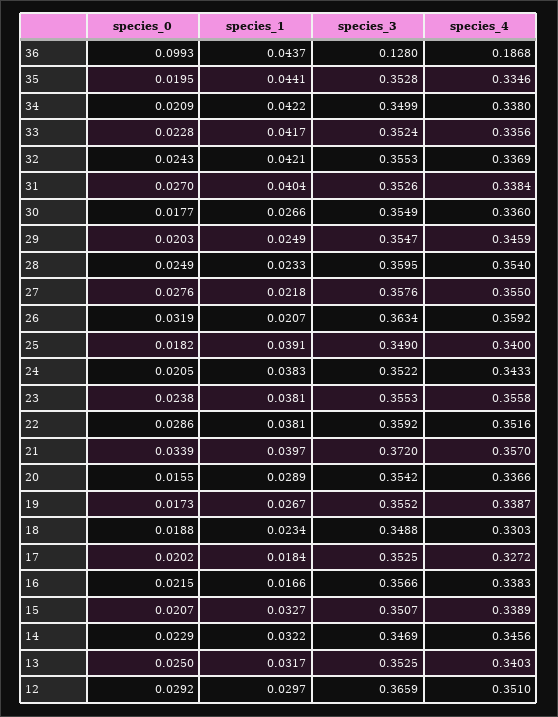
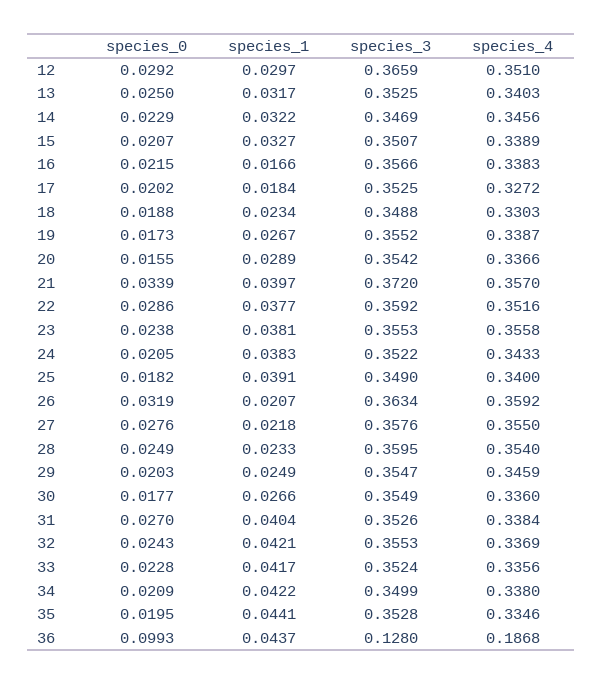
  {
    "species_0": {
      "36": 0.0993,
      "35": 0.0195,
      "34": 0.0209,
      "33": 0.0228,
      "32": 0.0243,
      "31": 0.027,
      "30": 0.0177,
      "29": 0.0203,
      "28": 0.0249,
      "27": 0.0276,
      "26": 0.0319,
      "25": 0.0182,
      "24": 0.0205,
      "23": 0.0238,
      "22": 0.0286,
      "21": 0.0339,
      "20": 0.0155,
      "19": 0.0173,
      "18": 0.0188,
      "17": 0.0202,
      "16": 0.0215,
      "15": 0.0207,
      "14": 0.0229,
      "13": 0.025,
      "12": 0.0292
    },
    "species_1": {
      "36": 0.0437,
      "35": 0.0441,
      "34": 0.0422,
      "33": 0.0417,
      "32": 0.0421,
      "31": 0.0404,
      "30": 0.0266,
      "29": 0.0249,
      "28": 0.0233,
      "27": 0.0218,
      "26": 0.0207,
      "25": 0.0391,
      "24": 0.0383,
      "23": 0.0381,
-     "22": 0.0381,
+     "22": 0.0377,
      "21": 0.0397,
      "20": 0.0289,
      "19": 0.0267,
      "18": 0.0234,
      "17": 0.0184,
      "16": 0.0166,
      "15": 0.0327,
      "14": 0.0322,
      "13": 0.0317,
      "12": 0.0297
    },
    "species_3": {
      "36": 0.128,
      "35": 0.3528,
      "34": 0.3499,
      "33": 0.3524,
      "32": 0.3553,
      "31": 0.3526,
      "30": 0.3549,
      "29": 0.3547,
      "28": 0.3595,
      "27": 0.3576,
      "26": 0.3634,
      "25": 0.349,
      "24": 0.3522,
      "23": 0.3553,
      "22": 0.3592,
      "21": 0.372,
      "20": 0.3542,
      "19": 0.3552,
      "18": 0.3488,
      "17": 0.3525,
      "16": 0.3566,
      "15": 0.3507,
      "14": 0.3469,
      "13": 0.3525,
      "12": 0.3659
    },
    "species_4": {
      "36": 0.1868,
      "35": 0.3346,
      "34": 0.338,
      "33": 0.3356,
      "32": 0.3369,
      "31": 0.3384,
      "30": 0.336,
      "29": 0.3459,
      "28": 0.354,
      "27": 0.355,
      "26": 0.3592,
      "25": 0.34,
      "24": 0.3433,
      "23": 0.3558,
      "22": 0.3516,
      "21": 0.357,
      "20": 0.3366,
      "19": 0.3387,
      "18": 0.3303,
      "17": 0.3272,
      "16": 0.3383,
      "15": 0.3389,
      "14": 0.3456,
      "13": 0.3403,
      "12": 0.351
    }
  }

